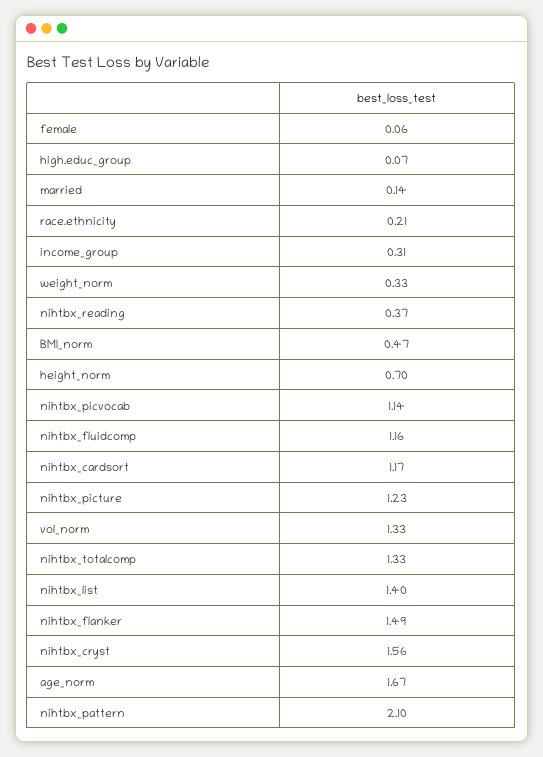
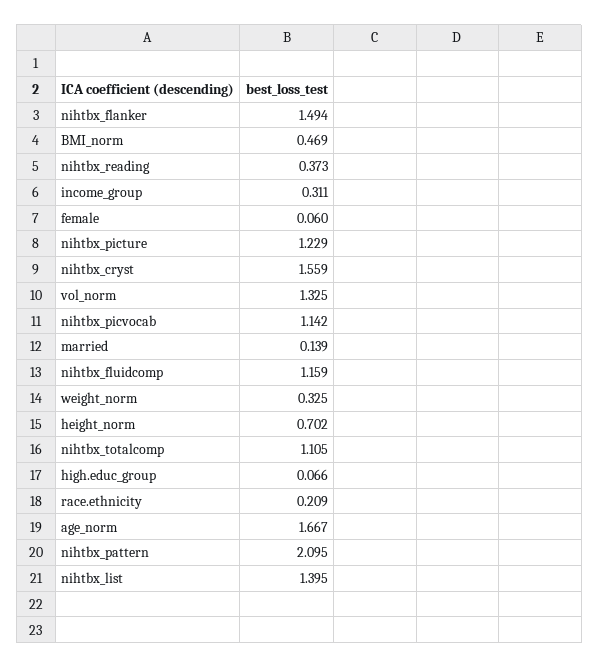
  {
    "female": 0.06,
    "high.educ_group": 0.066,
    "married": 0.139,
    "race.ethnicity": 0.209,
    "income_group": 0.311,
    "weight_norm": 0.325,
    "nihtbx_reading": 0.373,
    "BMI_norm": 0.469,
    "height_norm": 0.702,
    "nihtbx_picvocab": 1.142,
    "nihtbx_fluidcomp": 1.159,
-   "nihtbx_cardsort": 1.17,
    "nihtbx_picture": 1.229,
    "vol_norm": 1.325,
-   "nihtbx_totalcomp": 1.33,
+   "nihtbx_totalcomp": 1.105,
    "nihtbx_list": 1.395,
    "nihtbx_flanker": 1.494,
    "nihtbx_cryst": 1.559,
    "age_norm": 1.667,
    "nihtbx_pattern": 2.095
  }

